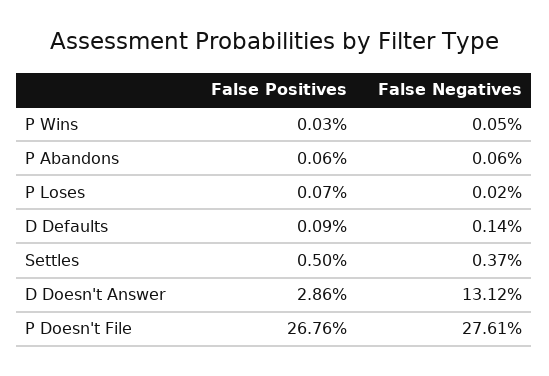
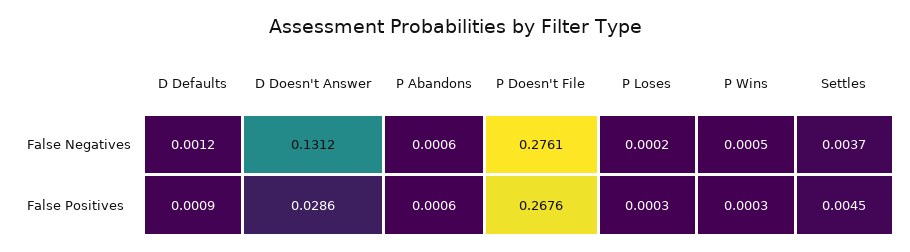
  {
    "False Positives": {
      "P Wins": 0.0003,
      "P Abandons": 0.0006,
-     "P Loses": 0.0007,
+     "P Loses": 0.0003,
      "D Defaults": 0.0009,
-     "Settles": 0.005,
+     "Settles": 0.0045,
      "D Doesn't Answer": 0.0286,
      "P Doesn't File": 0.2676
    },
    "False Negatives": {
      "P Wins": 0.0005,
      "P Abandons": 0.0006,
      "P Loses": 0.0002,
-     "D Defaults": 0.0014,
+     "D Defaults": 0.0012,
      "Settles": 0.0037,
      "D Doesn't Answer": 0.1312,
      "P Doesn't File": 0.2761
    }
  }

